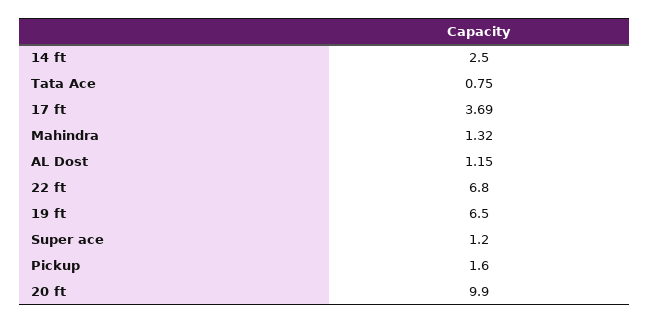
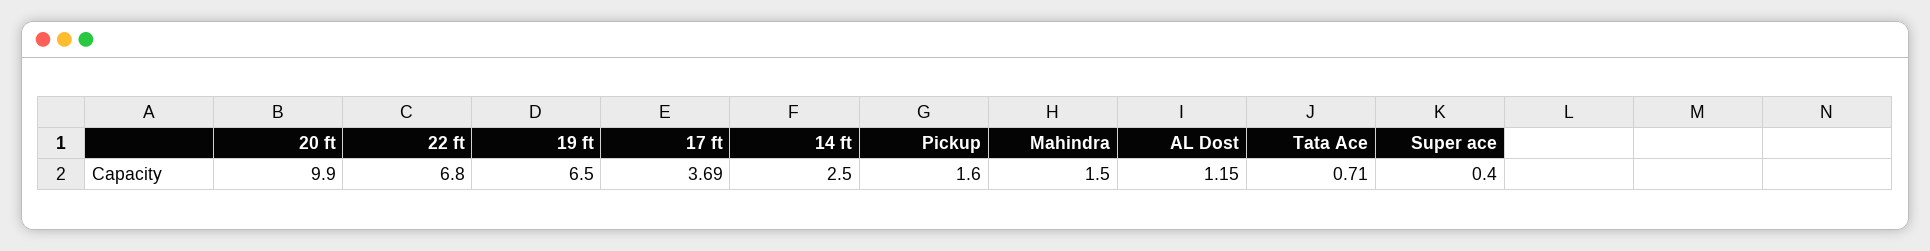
  {
    "14 ft": 2.5,
-   "Tata Ace": 0.75,
+   "Tata Ace": 0.71,
    "17 ft": 3.69,
-   "Mahindra": 1.32,
+   "Mahindra": 1.5,
    "AL Dost": 1.15,
    "22 ft": 6.8,
    "19 ft": 6.5,
-   "Super ace": 1.2,
+   "Super ace": 0.4,
    "Pickup": 1.6,
    "20 ft": 9.9
  }

